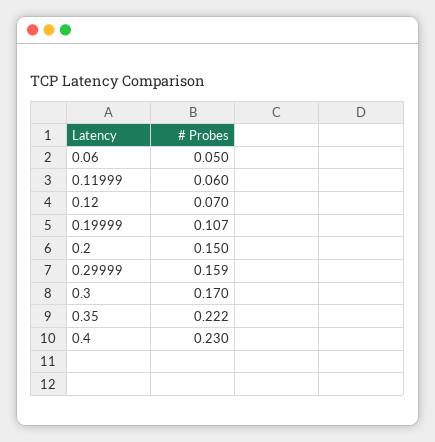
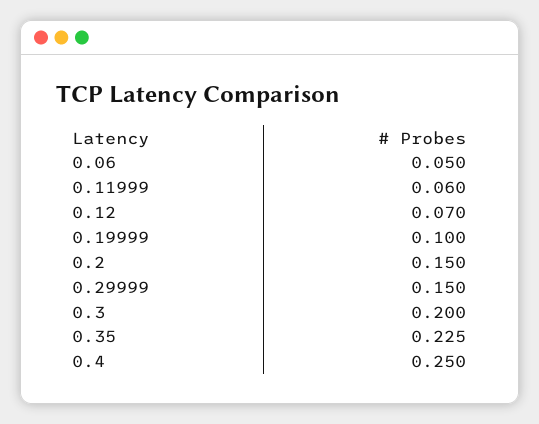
  {
    "0.06": 0.05,
    "0.11999": 0.06,
    "0.12": 0.07,
-   "0.19999": 0.107,
+   "0.19999": 0.1,
    "0.2": 0.15,
-   "0.29999": 0.159,
+   "0.29999": 0.15,
-   "0.3": 0.17,
+   "0.3": 0.2,
-   "0.35": 0.222,
+   "0.35": 0.225,
-   "0.4": 0.23
+   "0.4": 0.25
  }

